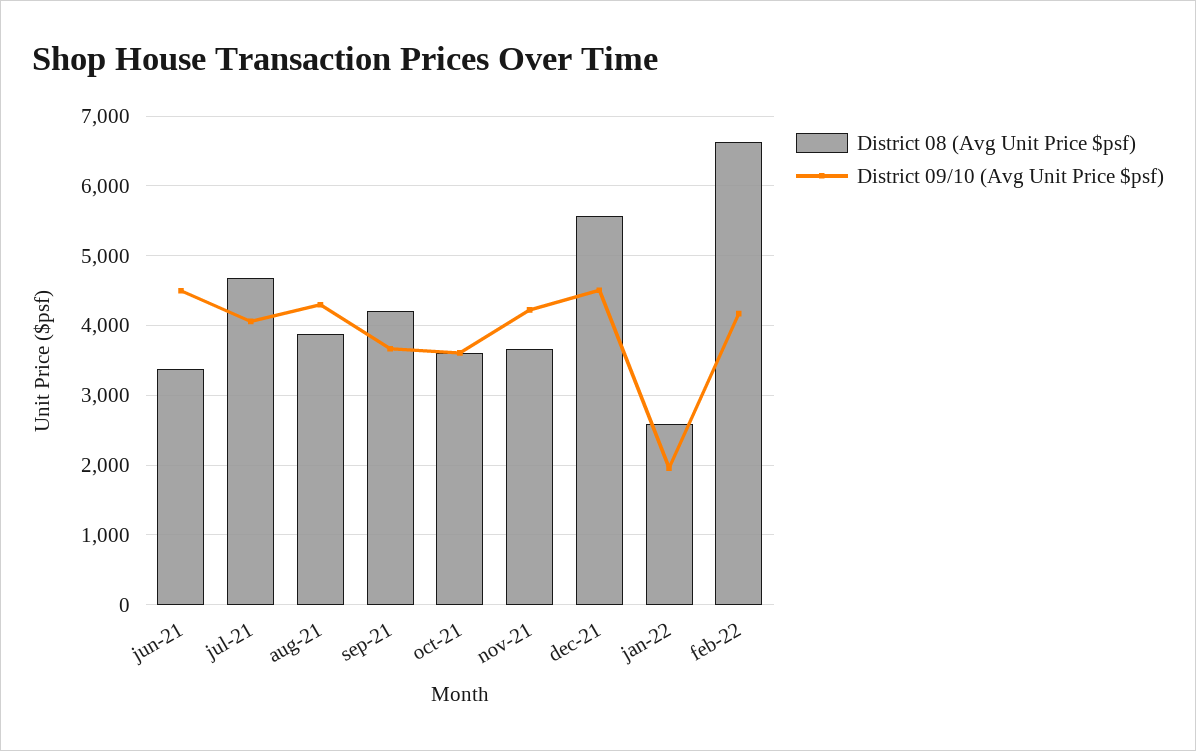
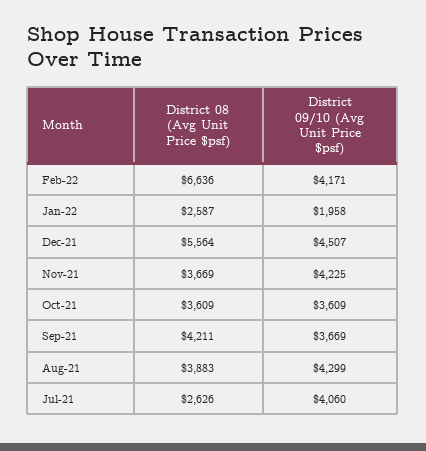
  {
    "District 08 (Avg Unit Price $psf)": {
-     "jun-21": 3400,
-     "jul-21": 4700,
+     "jul-21": 2626,
      "aug-21": 3883,
      "sep-21": 4211,
      "oct-21": 3609,
      "nov-21": 3669,
      "dec-21": 5564,
      "jan-22": 2587,
      "feb-22": 6636
    },
    "District 09/10 (Avg Unit Price $psf)": {
-     "jun-21": 4500,
      "jul-21": 4060,
      "aug-21": 4299,
      "sep-21": 3669,
      "oct-21": 3609,
      "nov-21": 4225,
      "dec-21": 4507,
      "jan-22": 1958,
      "feb-22": 4171
    }
  }

